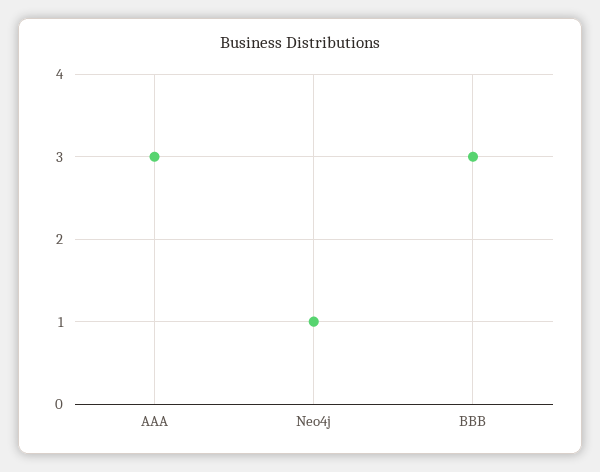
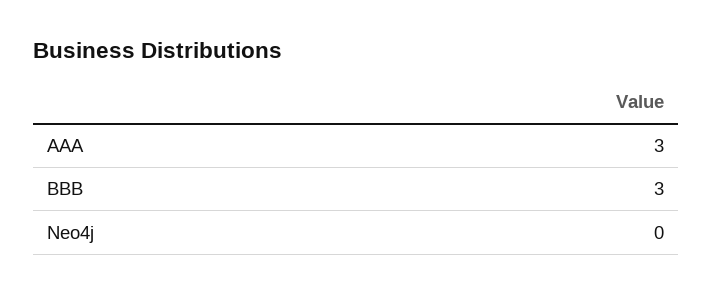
  {
    "AAA": 3,
-   "Neo4j": 1,
+   "Neo4j": 0,
    "BBB": 3
  }

